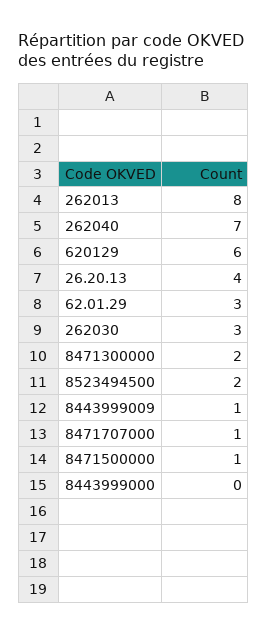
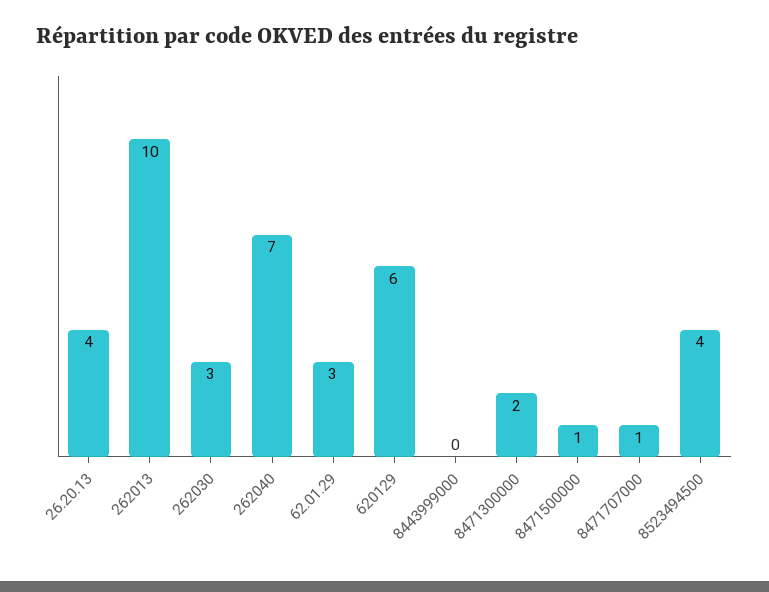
  {
-   "262013": 8,
+   "262013": 10,
    "262040": 7,
    "620129": 6,
    "26.20.13": 4,
    "62.01.29": 3,
    "262030": 3,
    "8471300000": 2,
-   "8523494500": 2,
+   "8523494500": 4,
-   "8443999009": 1,
    "8471707000": 1,
    "8471500000": 1,
    "8443999000": 0
  }

